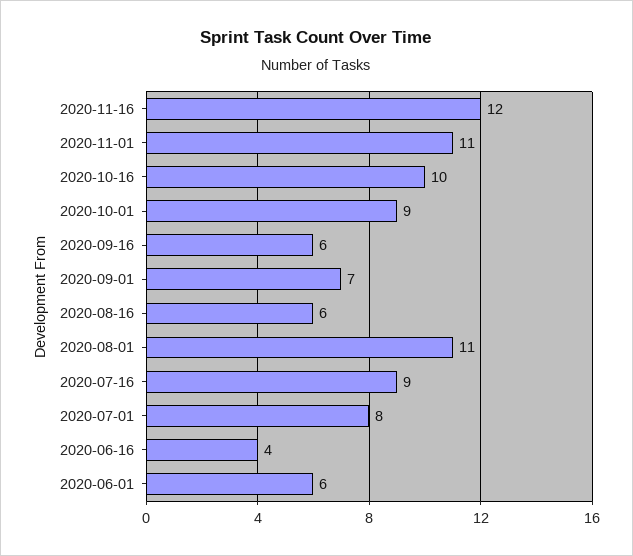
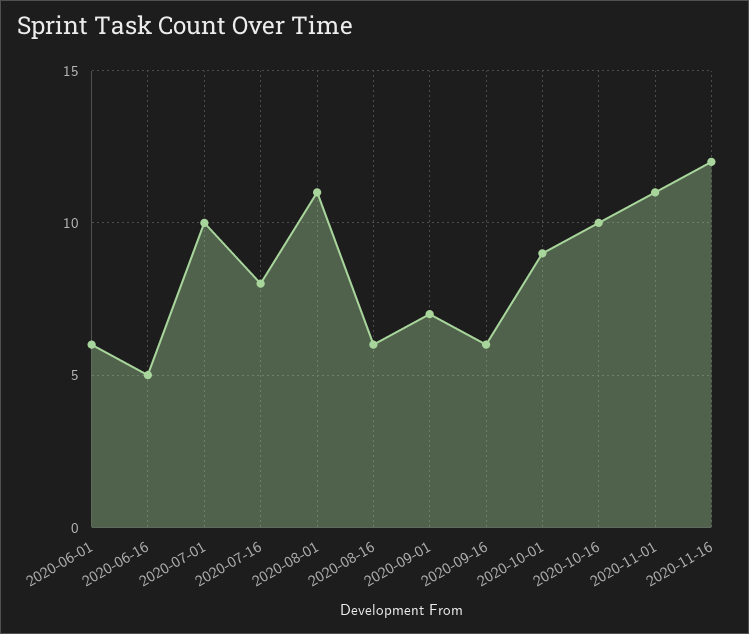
  {
    "2020-11-16": 12,
    "2020-11-01": 11,
    "2020-10-16": 10,
    "2020-10-01": 9,
    "2020-09-16": 6,
    "2020-09-01": 7,
    "2020-08-16": 6,
    "2020-08-01": 11,
-   "2020-07-16": 9,
+   "2020-07-16": 8,
-   "2020-07-01": 8,
+   "2020-07-01": 10,
-   "2020-06-16": 4,
+   "2020-06-16": 5,
    "2020-06-01": 6
  }

